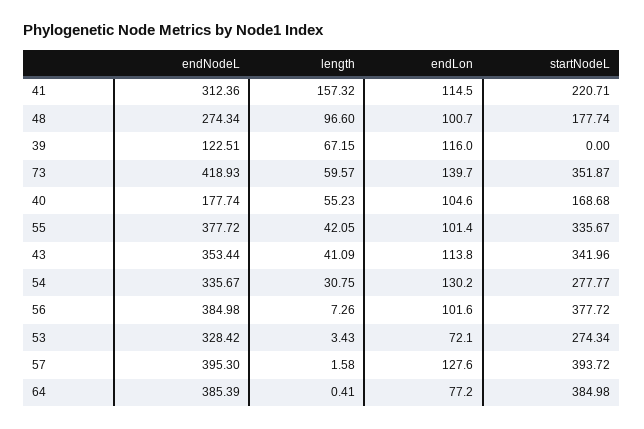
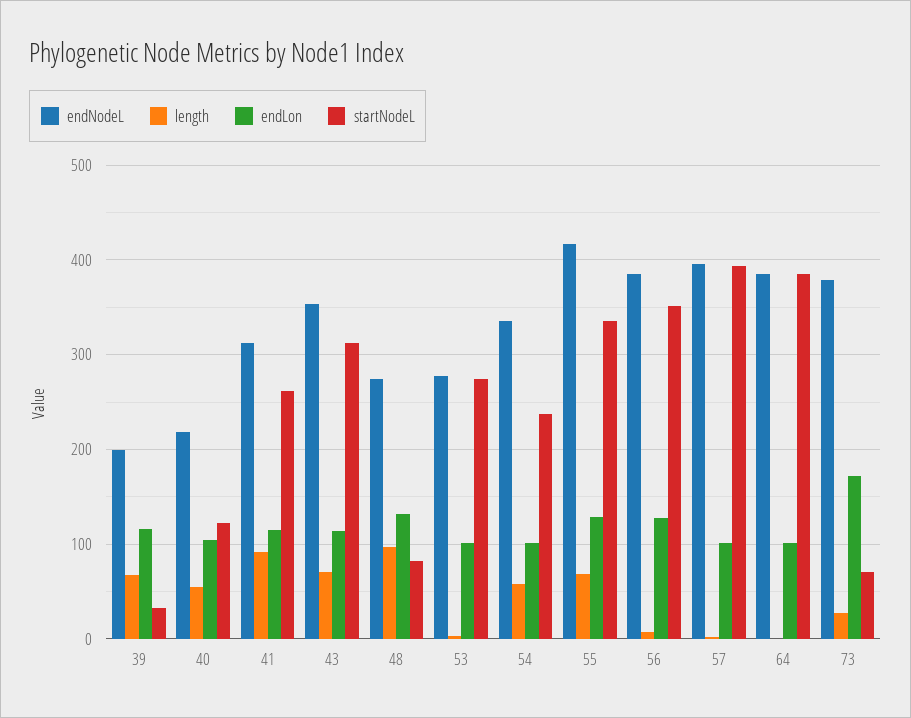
  {
    "endNodeL": {
      "41": 312.36,
      "48": 274.34,
-     "39": 122.51,
+     "39": 200,
-     "73": 418.93,
+     "73": 380,
-     "40": 177.74,
+     "40": 220,
-     "55": 377.72,
+     "55": 420,
      "43": 353.44,
      "54": 335.67,
      "56": 384.98,
-     "53": 328.42,
+     "53": 280,
      "57": 395.3,
      "64": 385.39
    },
    "length": {
-     "41": 157.32,
+     "41": 90,
      "48": 96.6,
      "39": 67.15,
-     "73": 59.57,
+     "73": 30,
      "40": 55.23,
-     "55": 42.05,
+     "55": 70,
-     "43": 41.09,
+     "43": 70,
-     "54": 30.75,
+     "54": 60,
      "56": 7.26,
      "53": 3.43,
      "57": 1.58,
      "64": 0.41
    },
    "endLon": {
      "41": 114.5,
-     "48": 100.7,
+     "48": 130,
      "39": 116,
-     "73": 139.7,
+     "73": 170,
      "40": 104.6,
-     "55": 101.4,
+     "55": 130,
      "43": 113.8,
-     "54": 130.2,
+     "54": 100,
-     "56": 101.6,
+     "56": 130,
-     "53": 72.1,
+     "53": 100,
-     "57": 127.6,
+     "57": 100,
-     "64": 77.2
+     "64": 100
    },
    "startNodeL": {
-     "41": 220.71,
+     "41": 260,
-     "48": 177.74,
+     "48": 80,
-     "39": 0,
+     "39": 30,
-     "73": 351.87,
+     "73": 70,
-     "40": 168.68,
+     "40": 120,
      "55": 335.67,
-     "43": 341.96,
+     "43": 310,
-     "54": 277.77,
+     "54": 240,
-     "56": 377.72,
+     "56": 350,
      "53": 274.34,
      "57": 393.72,
      "64": 384.98
    }
  }

